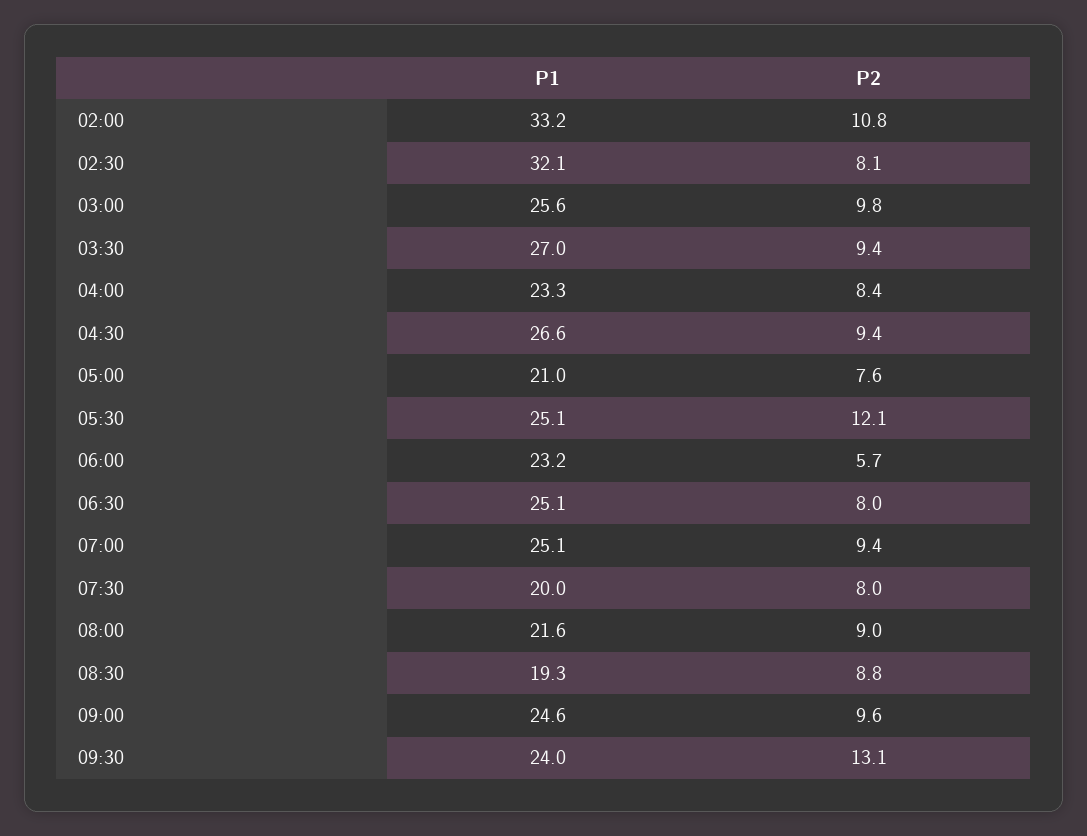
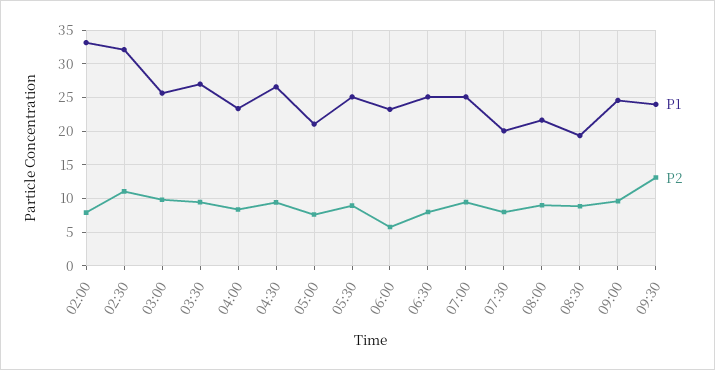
  {
    "P1": {
      "02:00": 33.2,
      "02:30": 32.1,
      "03:00": 25.6,
      "03:30": 27,
      "04:00": 23.3,
      "04:30": 26.6,
      "05:00": 21,
      "05:30": 25.1,
      "06:00": 23.2,
      "06:30": 25.1,
      "07:00": 25.1,
      "07:30": 20,
      "08:00": 21.6,
      "08:30": 19.3,
      "09:00": 24.6,
      "09:30": 24
    },
    "P2": {
-     "02:00": 10.8,
+     "02:00": 8,
-     "02:30": 8.1,
+     "02:30": 11,
      "03:00": 9.8,
      "03:30": 9.4,
      "04:00": 8.4,
      "04:30": 9.4,
      "05:00": 7.6,
-     "05:30": 12.1,
+     "05:30": 9,
      "06:00": 5.7,
      "06:30": 8,
      "07:00": 9.4,
      "07:30": 8,
      "08:00": 9,
      "08:30": 8.8,
      "09:00": 9.6,
      "09:30": 13.1
    }
  }

